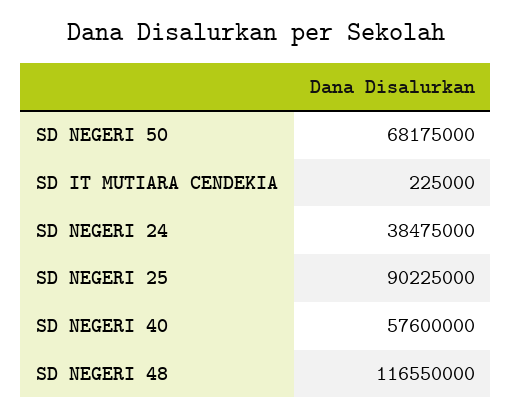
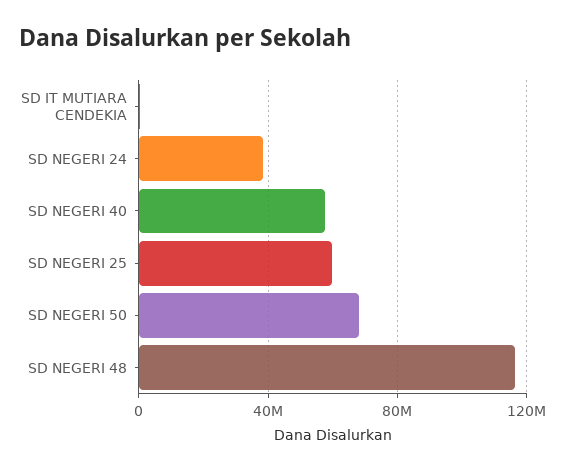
  {
    "SD NEGERI 50": 68175000,
    "SD IT MUTIARA CENDEKIA": 225000,
    "SD NEGERI 24": 38475000,
-   "SD NEGERI 25": 90225000,
+   "SD NEGERI 25": 60000000,
    "SD NEGERI 40": 57600000,
    "SD NEGERI 48": 116550000
  }

